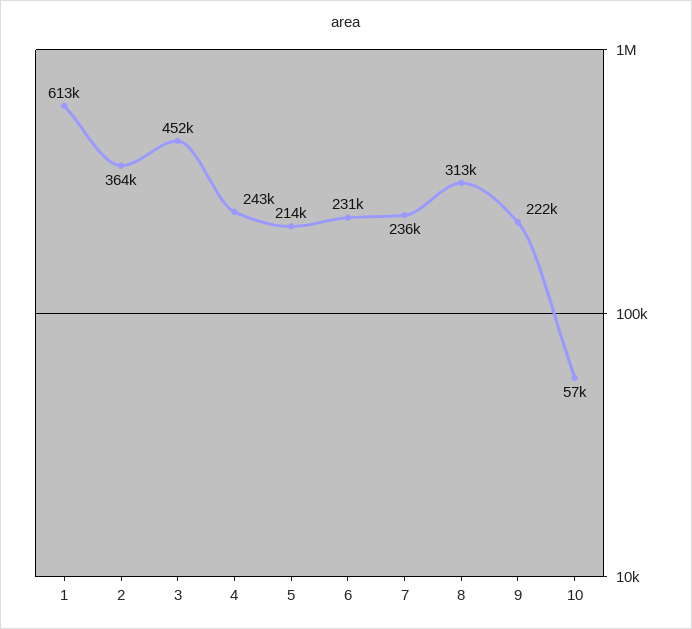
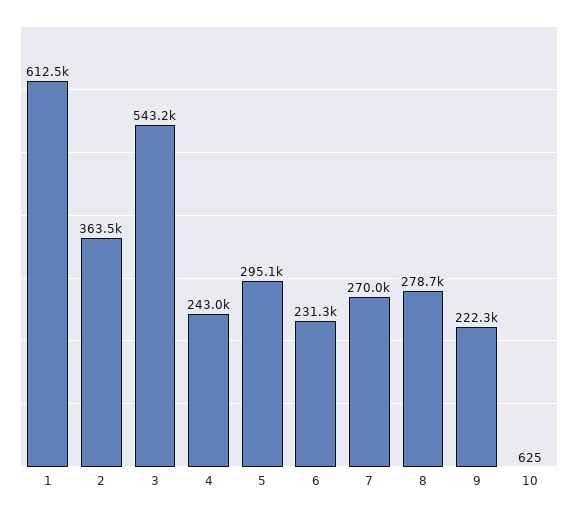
  {
    "1": 612500,
    "2": 363500,
-   "3": 452000,
+   "3": 543200,
    "4": 243000,
-   "5": 214000,
+   "5": 295100,
    "6": 231300,
-   "7": 236000,
+   "7": 270000,
-   "8": 313000,
+   "8": 278700,
    "9": 222300,
-   "10": 57000
+   "10": 625
  }

